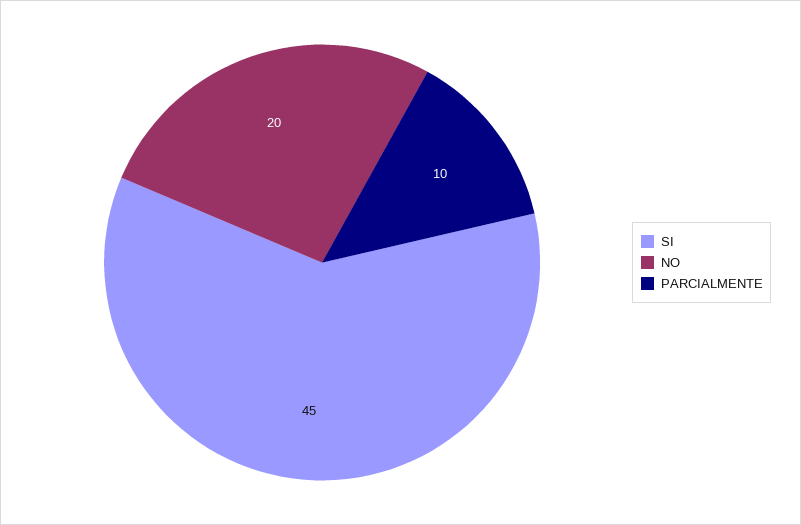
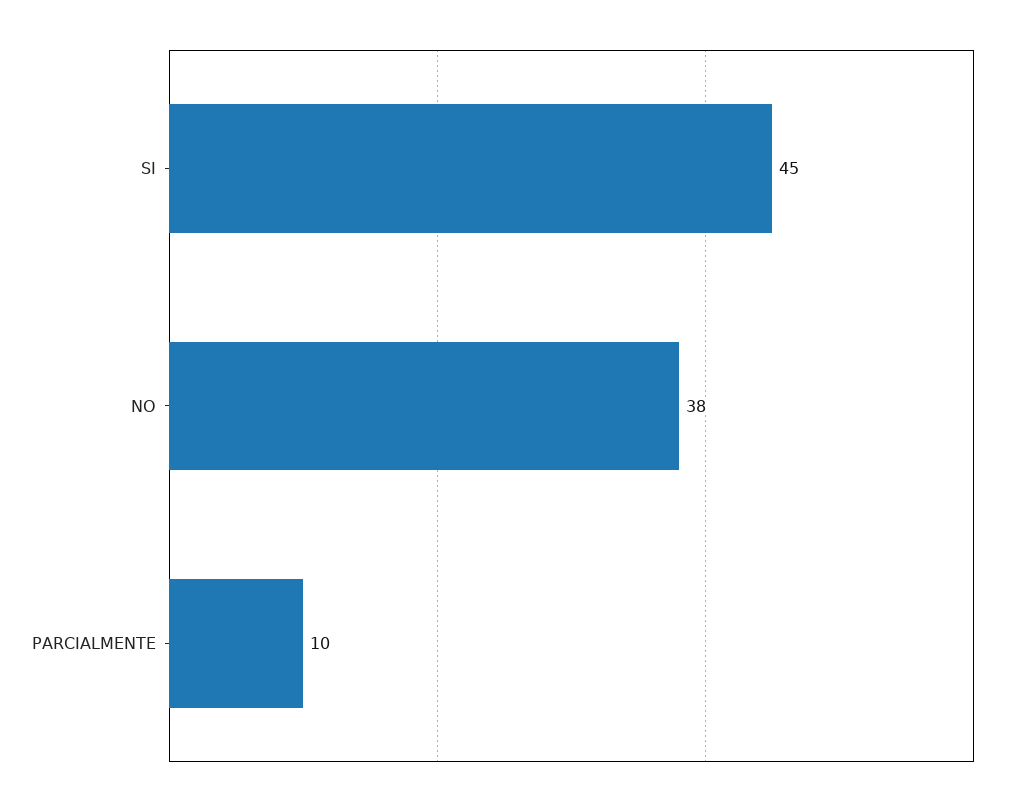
  {
    "SI": 45,
-   "NO": 20,
+   "NO": 38,
    "PARCIALMENTE": 10
  }

